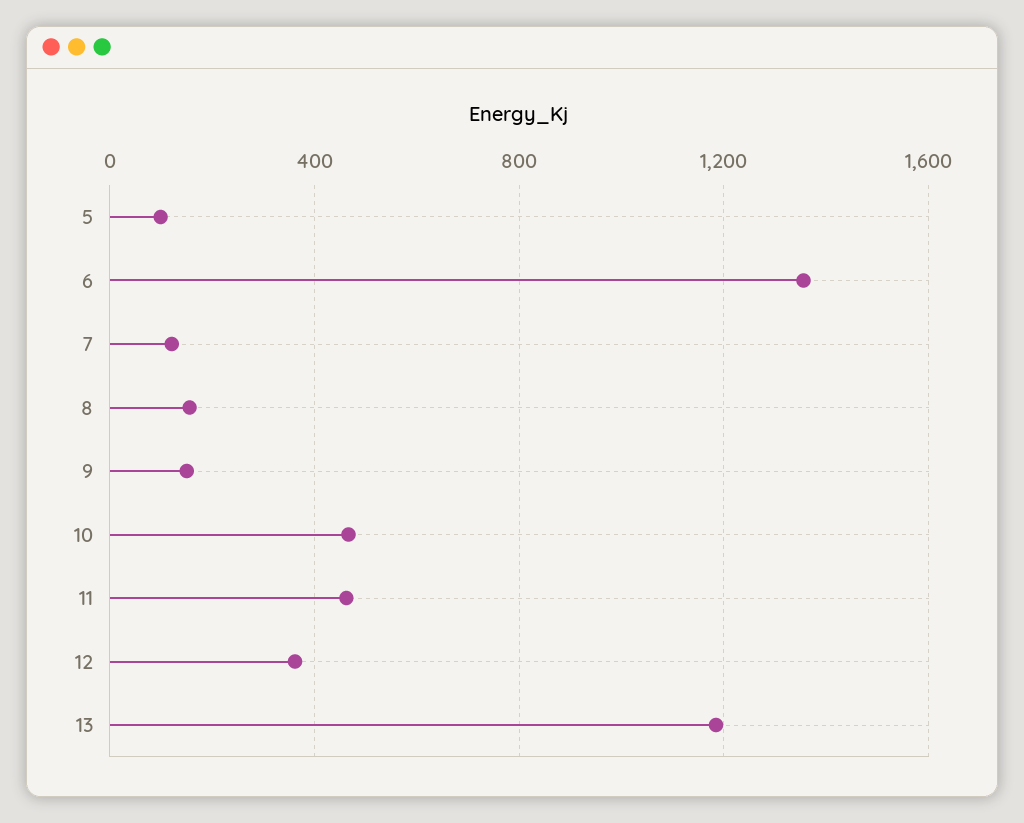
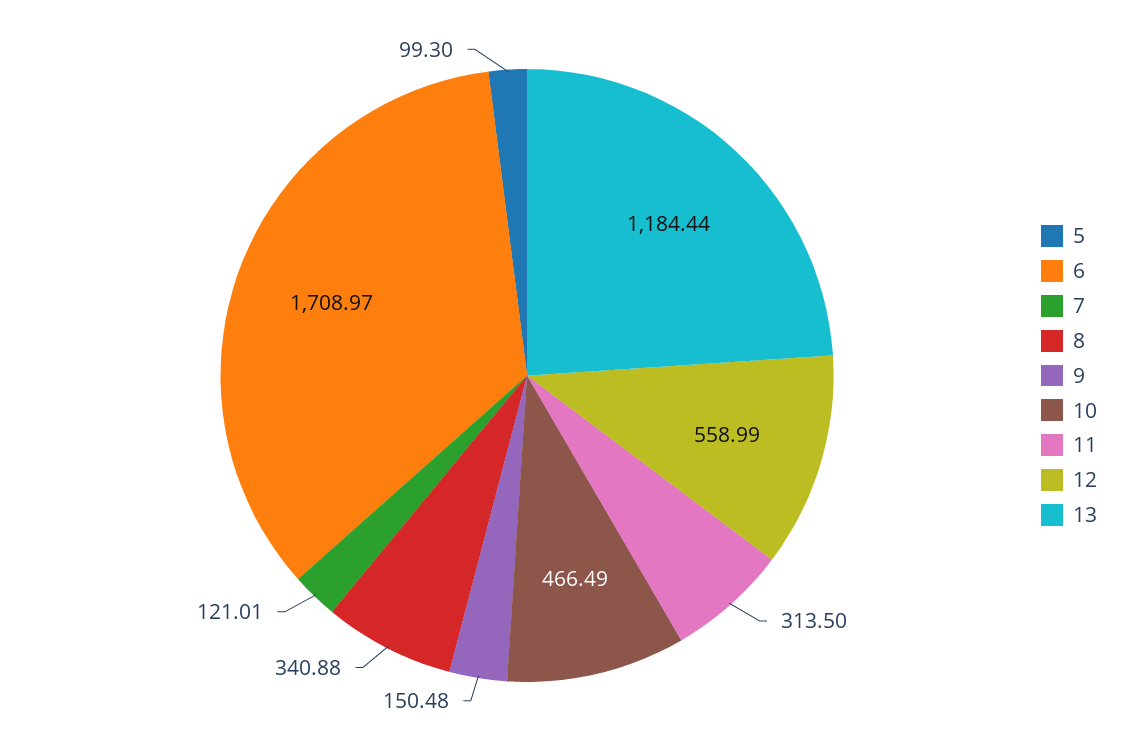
  {
    "5": 99.3,
-   "6": 1350,
+   "6": 1708.97,
    "7": 121.01,
-   "8": 150,
+   "8": 340.88,
    "9": 150.48,
    "10": 466.49,
-   "11": 450,
+   "11": 313.5,
-   "12": 350,
+   "12": 558.99,
    "13": 1184.44
  }

